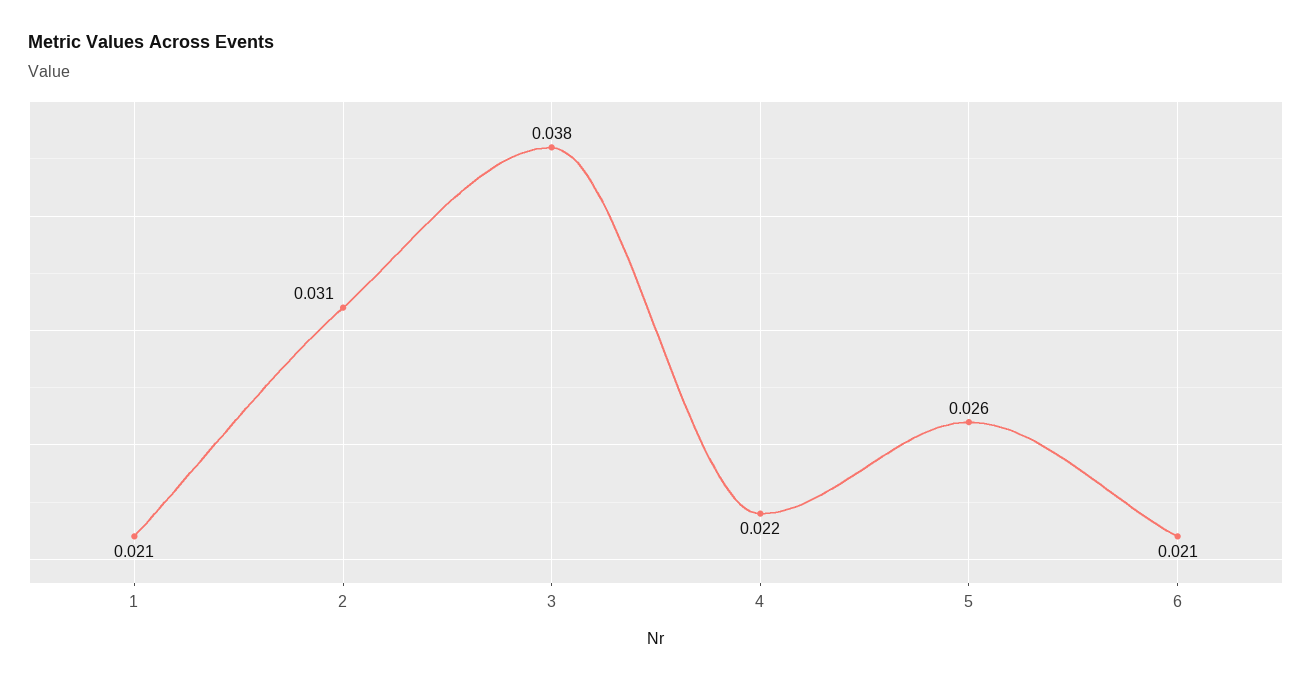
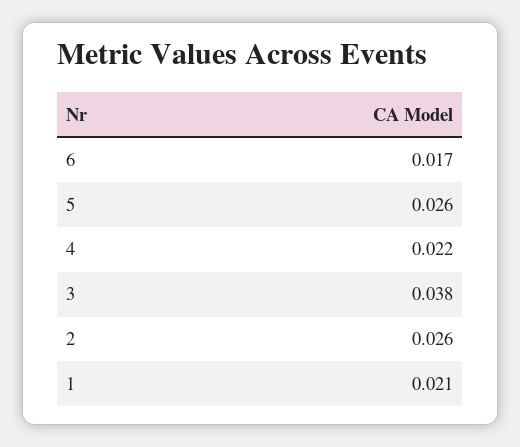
  {
    "1": 0.021,
-   "2": 0.031,
+   "2": 0.026,
    "3": 0.038,
    "4": 0.022,
    "5": 0.026,
-   "6": 0.021
+   "6": 0.017
  }

